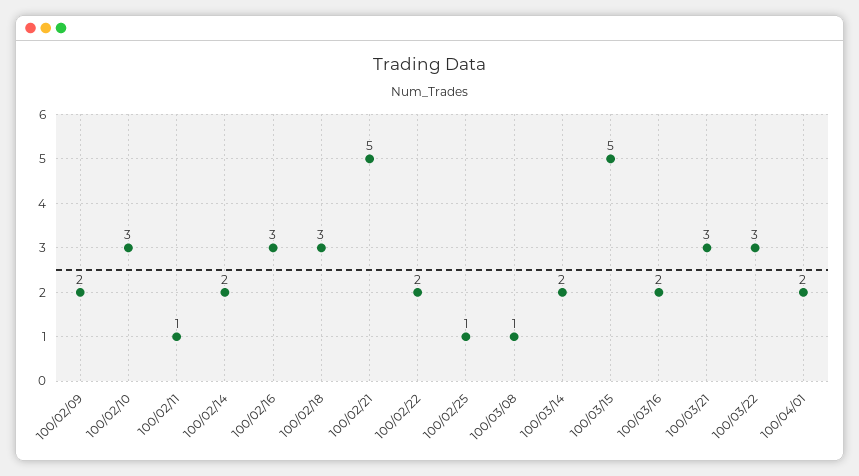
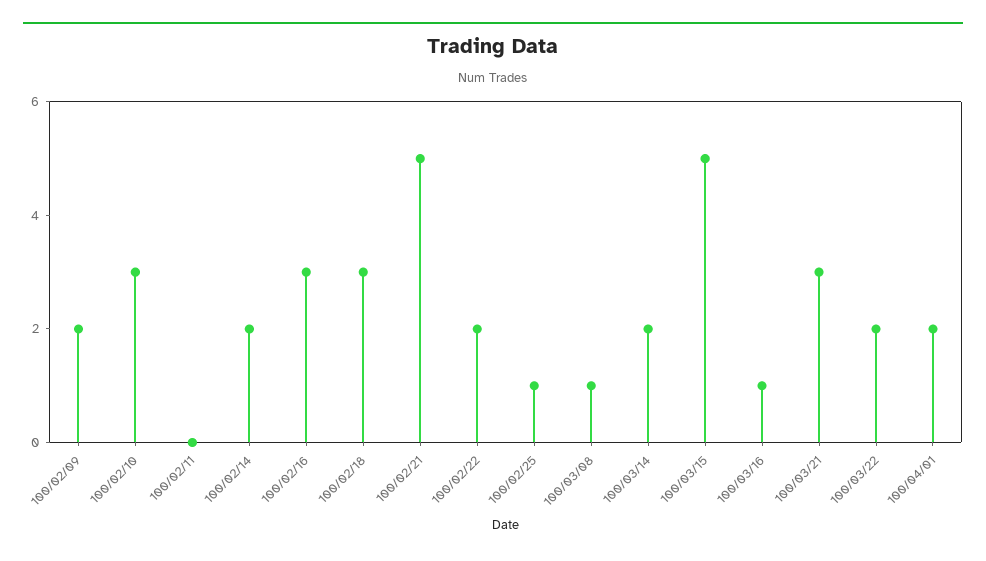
  {
    "100/02/09": 2,
    "100/02/10": 3,
-   "100/02/11": 1,
+   "100/02/11": 0,
    "100/02/14": 2,
    "100/02/16": 3,
    "100/02/18": 3,
    "100/02/21": 5,
    "100/02/22": 2,
    "100/02/25": 1,
    "100/03/08": 1,
    "100/03/14": 2,
    "100/03/15": 5,
-   "100/03/16": 2,
+   "100/03/16": 1,
    "100/03/21": 3,
-   "100/03/22": 3,
+   "100/03/22": 2,
    "100/04/01": 2
  }

